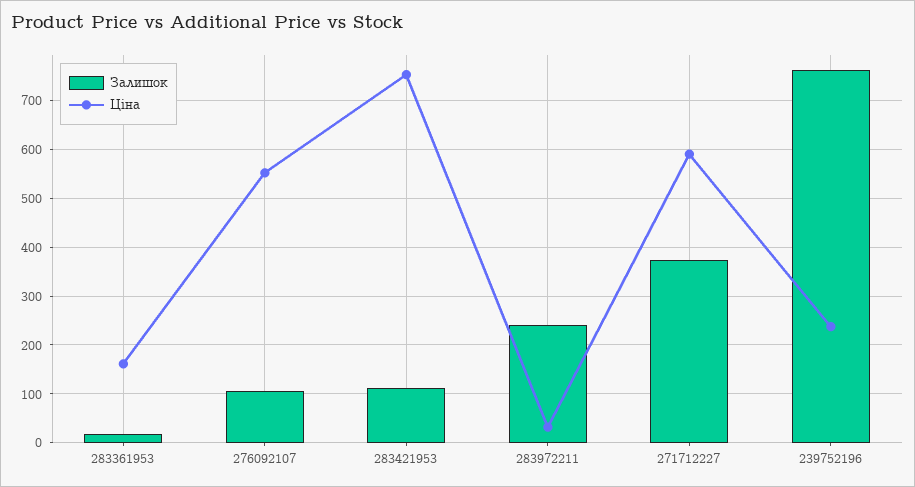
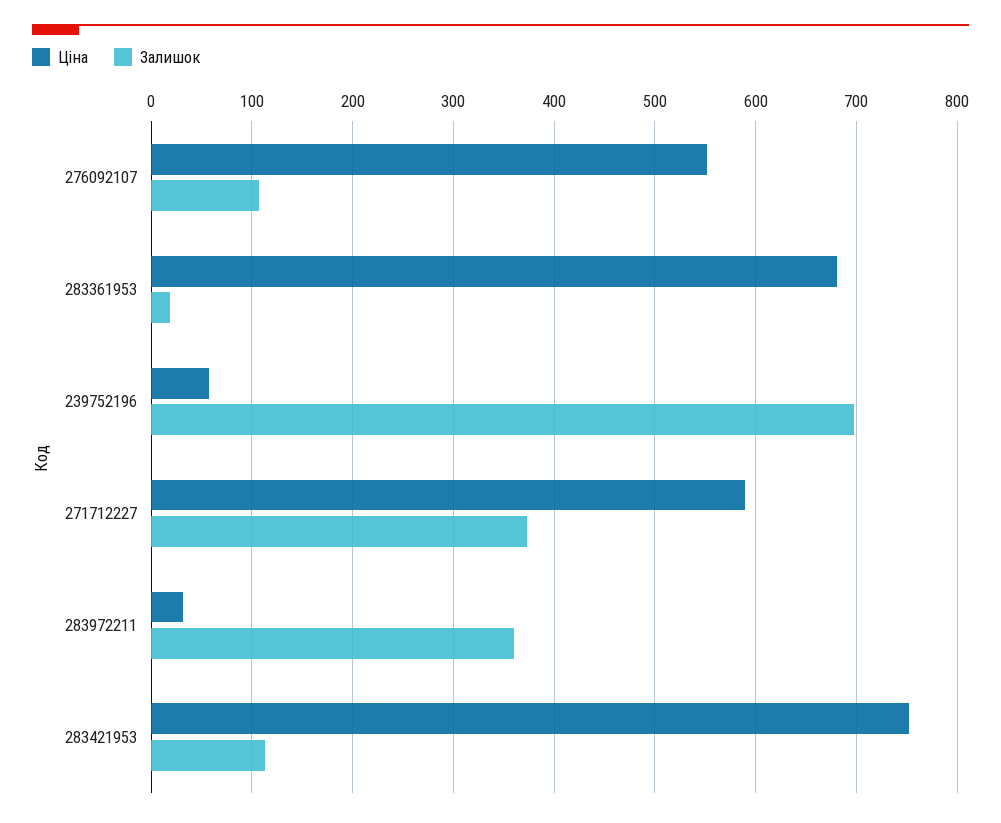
  {
    "Залишок": {
      "283361953": 20,
      "276092107": 110,
      "283421953": 110,
-     "283972211": 240,
+     "283972211": 360,
      "271712227": 370,
-     "239752196": 760
+     "239752196": 700
    },
    "Ціна": {
-     "283361953": 160,
+     "283361953": 680,
      "276092107": 550,
      "283421953": 750,
      "283972211": 30,
      "271712227": 590,
-     "239752196": 240
+     "239752196": 60
    }
  }

